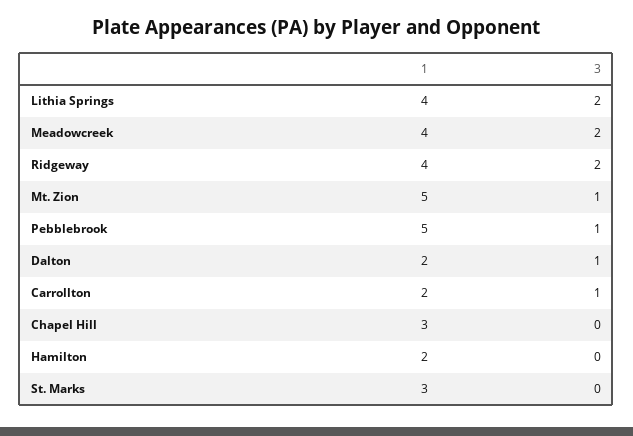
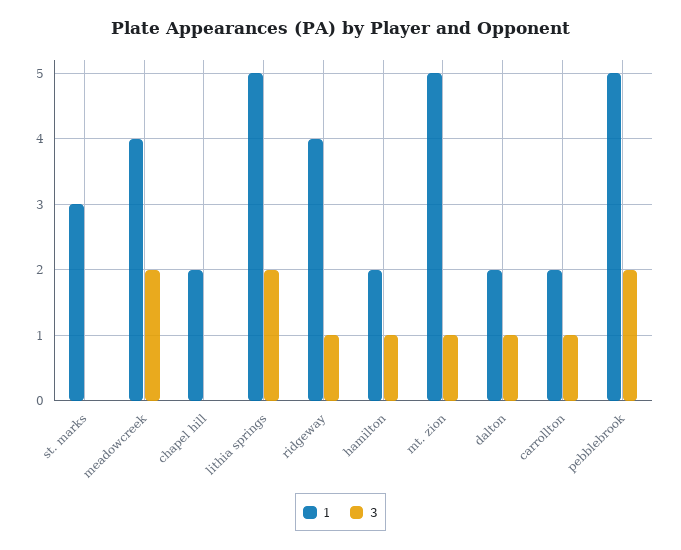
  {
    "1": {
-     "Lithia Springs": 4,
+     "Lithia Springs": 5,
      "Meadowcreek": 4,
      "Ridgeway": 4,
      "Mt. Zion": 5,
      "Pebblebrook": 5,
      "Dalton": 2,
      "Carrollton": 2,
-     "Chapel Hill": 3,
+     "Chapel Hill": 2,
      "Hamilton": 2,
      "St. Marks": 3
    },
    "3": {
      "Lithia Springs": 2,
      "Meadowcreek": 2,
-     "Ridgeway": 2,
+     "Ridgeway": 1,
      "Mt. Zion": 1,
-     "Pebblebrook": 1,
+     "Pebblebrook": 2,
      "Dalton": 1,
      "Carrollton": 1,
      "Chapel Hill": 0,
-     "Hamilton": 0,
+     "Hamilton": 1,
      "St. Marks": 0
    }
  }

